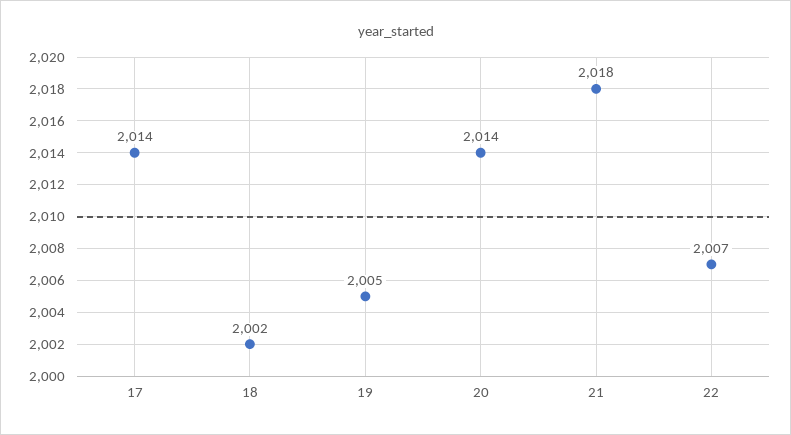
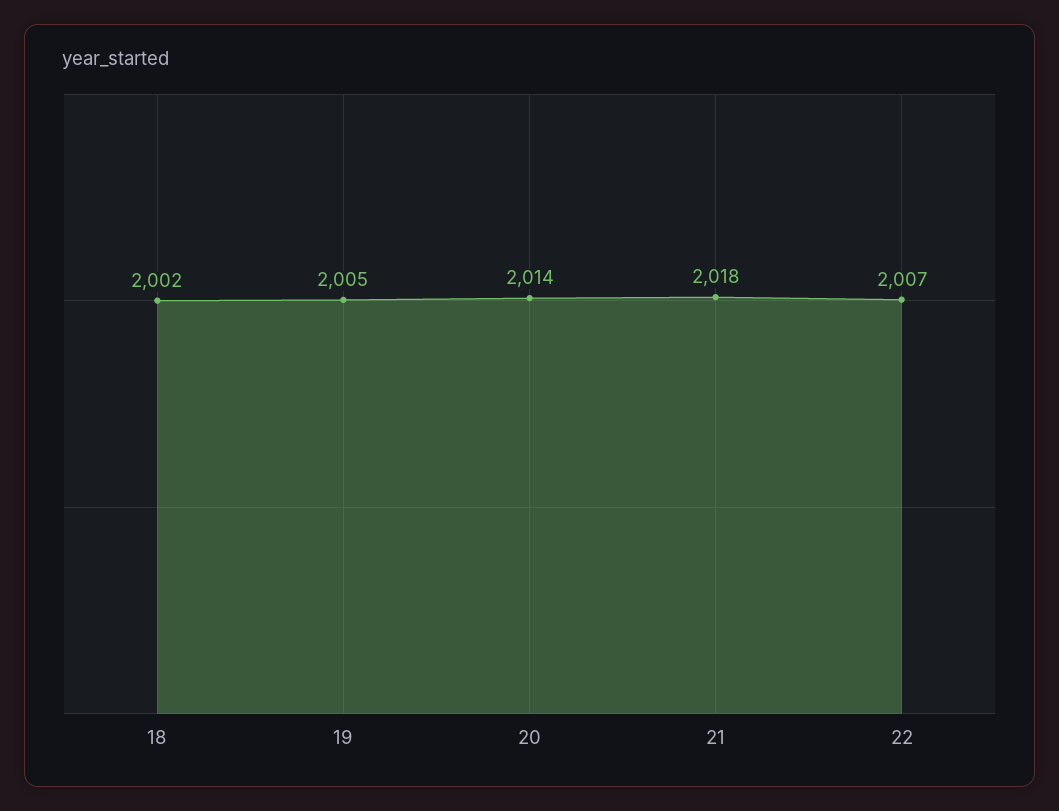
  {
-   "17": 2014,
    "18": 2002,
    "19": 2005,
    "20": 2014,
    "21": 2018,
    "22": 2007
  }

